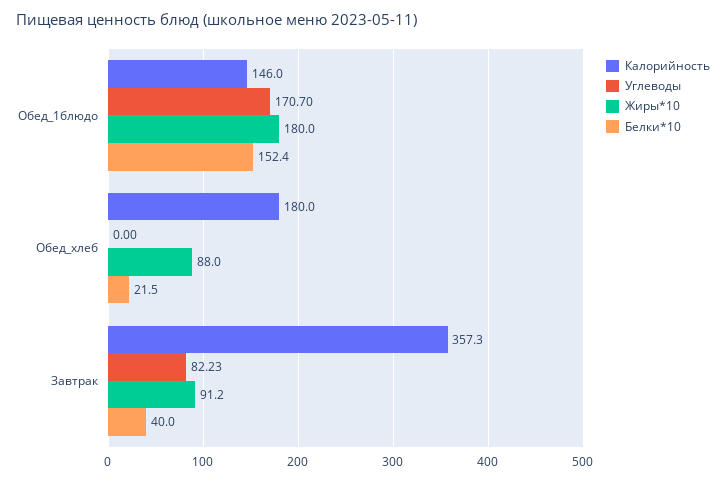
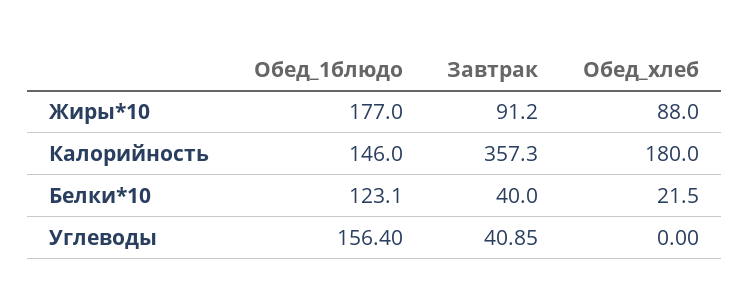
  {
    "Калорийность": {
      "Обед_1блюдо": 146,
      "Обед_хлеб": 180,
      "Завтрак": 357.3
    },
    "Углеводы": {
-     "Обед_1блюдо": 170.7,
+     "Обед_1блюдо": 156.4,
      "Обед_хлеб": 0,
-     "Завтрак": 82.23
+     "Завтрак": 40.85
    },
    "Жиры*10": {
-     "Обед_1блюдо": 180,
+     "Обед_1блюдо": 177,
      "Обед_хлеб": 88,
      "Завтрак": 91.2
    },
    "Белки*10": {
-     "Обед_1блюдо": 152.4,
+     "Обед_1блюдо": 123.1,
      "Обед_хлеб": 21.5,
      "Завтрак": 40
    }
  }

